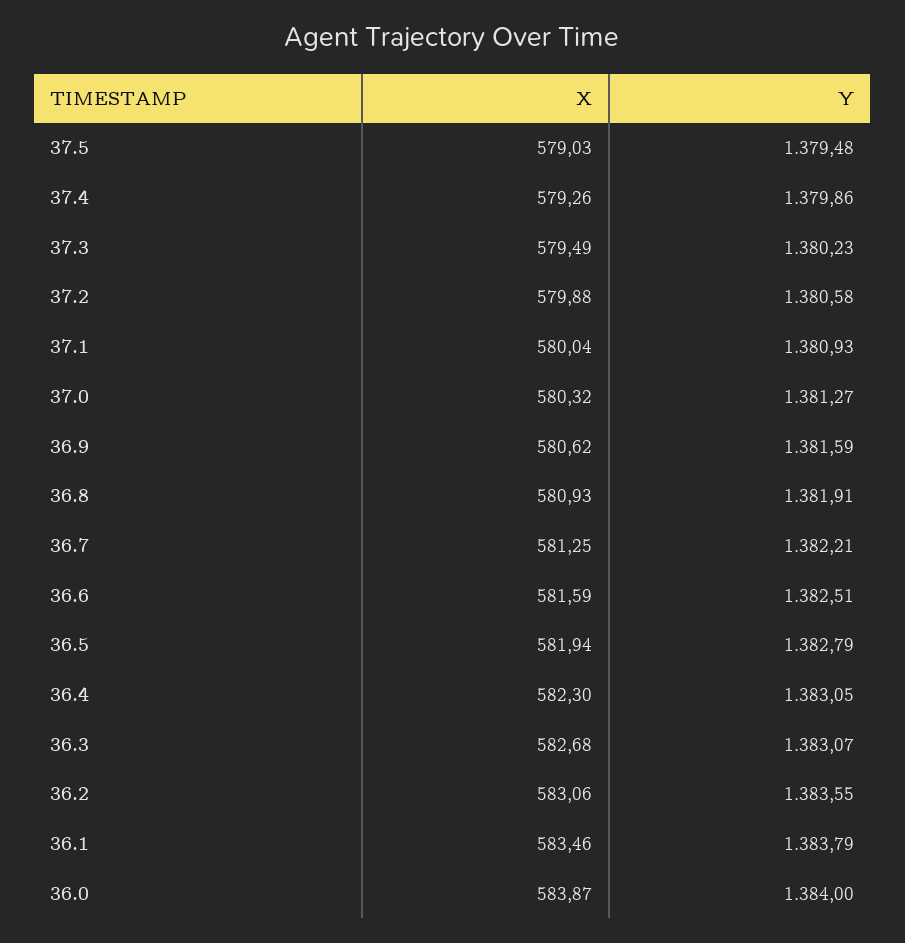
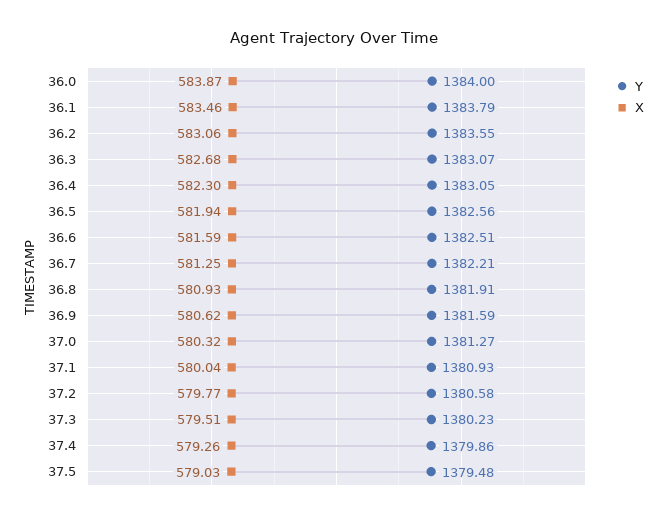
  {
    "X": {
      "37.5": 579.03,
      "37.4": 579.26,
-     "37.3": 579.49,
+     "37.3": 579.51,
-     "37.2": 579.88,
+     "37.2": 579.77,
      "37.1": 580.04,
      "37.0": 580.32,
      "36.9": 580.62,
      "36.8": 580.93,
      "36.7": 581.25,
      "36.6": 581.59,
      "36.5": 581.94,
      "36.4": 582.3,
      "36.3": 582.68,
      "36.2": 583.06,
      "36.1": 583.46,
      "36.0": 583.87
    },
    "Y": {
      "37.5": 1379.48,
      "37.4": 1379.86,
      "37.3": 1380.23,
      "37.2": 1380.58,
      "37.1": 1380.93,
      "37.0": 1381.27,
      "36.9": 1381.59,
      "36.8": 1381.91,
      "36.7": 1382.21,
      "36.6": 1382.51,
-     "36.5": 1382.79,
+     "36.5": 1382.56,
      "36.4": 1383.05,
      "36.3": 1383.07,
      "36.2": 1383.55,
      "36.1": 1383.79,
      "36.0": 1384
    }
  }

